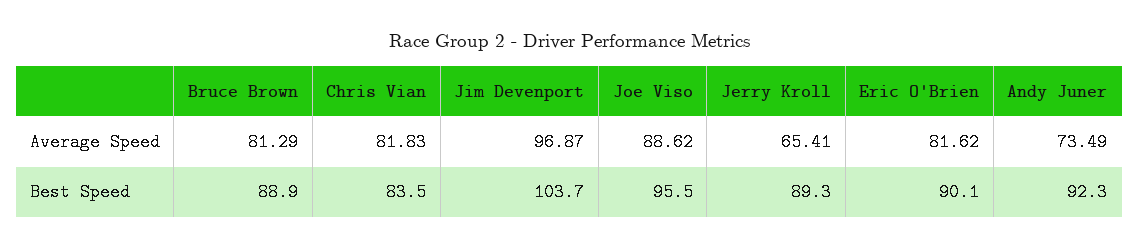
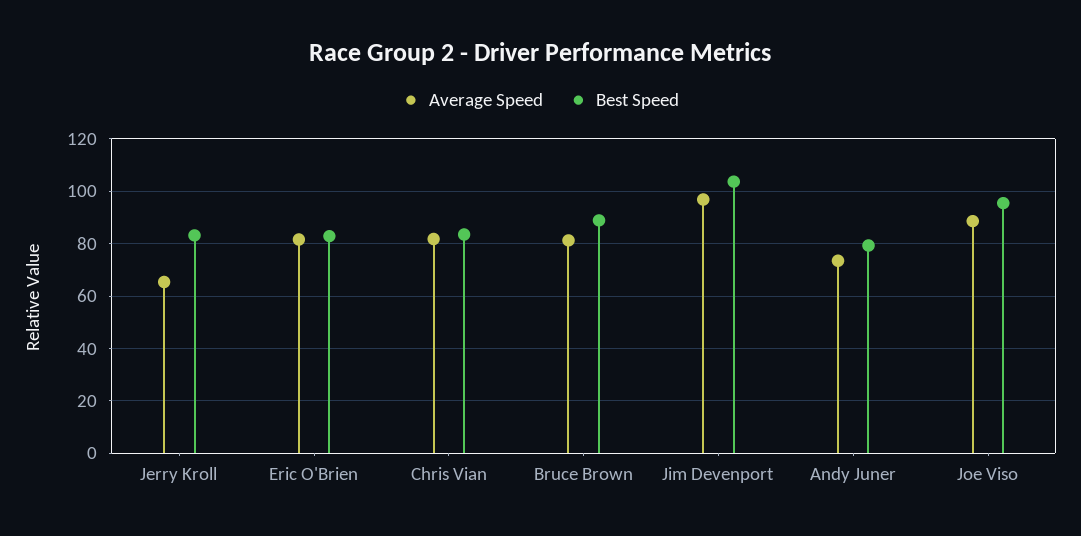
  {
    "Average Speed": {
      "Bruce Brown": 81.29,
      "Chris Vian": 81.83,
      "Jim Devenport": 96.87,
      "Joe Viso": 88.62,
      "Jerry Kroll": 65.41,
      "Eric O'Brien": 81.62,
      "Andy Juner": 73.49
    },
    "Best Speed": {
      "Bruce Brown": 88.9,
      "Chris Vian": 83.5,
      "Jim Devenport": 103.7,
      "Joe Viso": 95.5,
-     "Jerry Kroll": 89.3,
+     "Jerry Kroll": 82.5,
-     "Eric O'Brien": 90.1,
+     "Eric O'Brien": 82.5,
-     "Andy Juner": 92.3
+     "Andy Juner": 80
    }
  }

